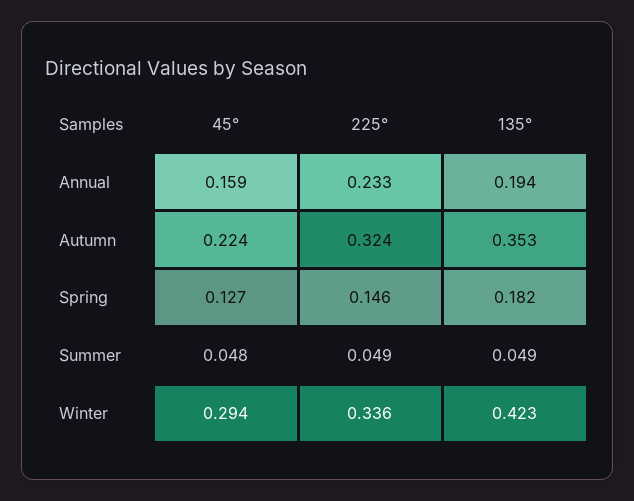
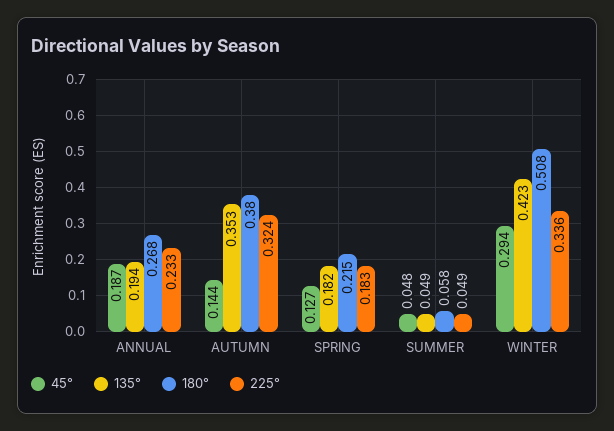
  {
    "45°": {
-     "Annual": 0.159,
+     "Annual": 0.187,
-     "Autumn": 0.224,
+     "Autumn": 0.144,
      "Spring": 0.127,
      "Summer": 0.048,
      "Winter": 0.294
    },
    "225°": {
      "Annual": 0.233,
      "Autumn": 0.324,
-     "Spring": 0.146,
+     "Spring": 0.183,
      "Summer": 0.049,
      "Winter": 0.336
    },
    "135°": {
      "Annual": 0.194,
      "Autumn": 0.353,
      "Spring": 0.182,
      "Summer": 0.049,
      "Winter": 0.423
-   }
+   },
+   "180°": {
+     "Annual": 0.268,
+     "Autumn": 0.38,
+     "Spring": 0.215,
+     "Summer": 0.058,
+     "Winter": 0.508
+   }
  }

